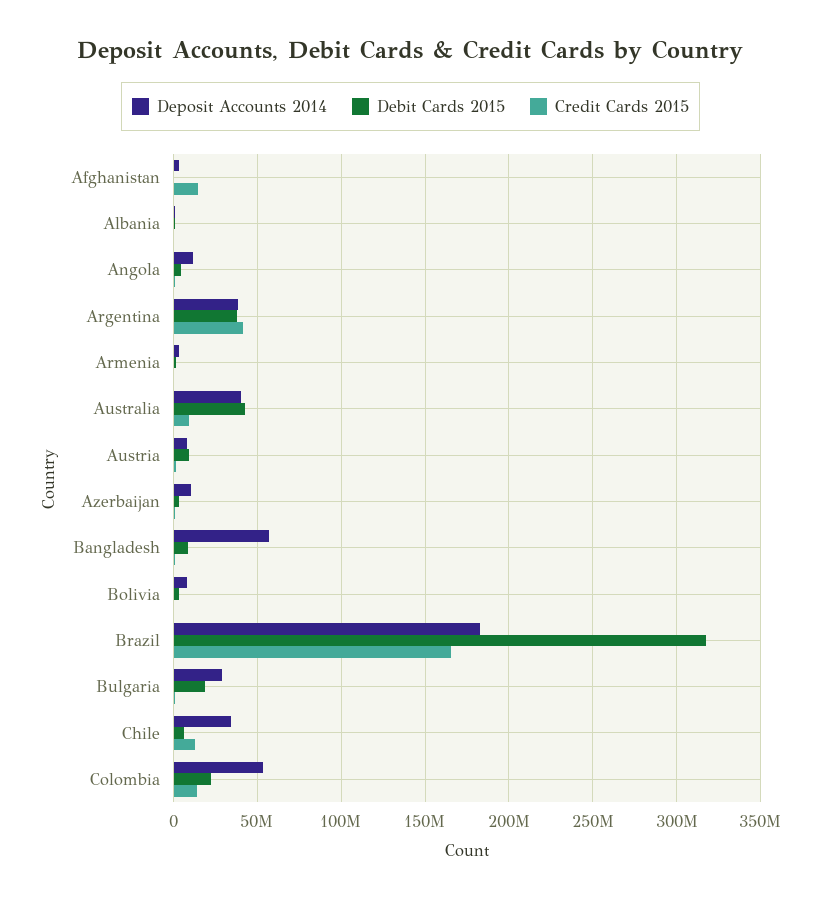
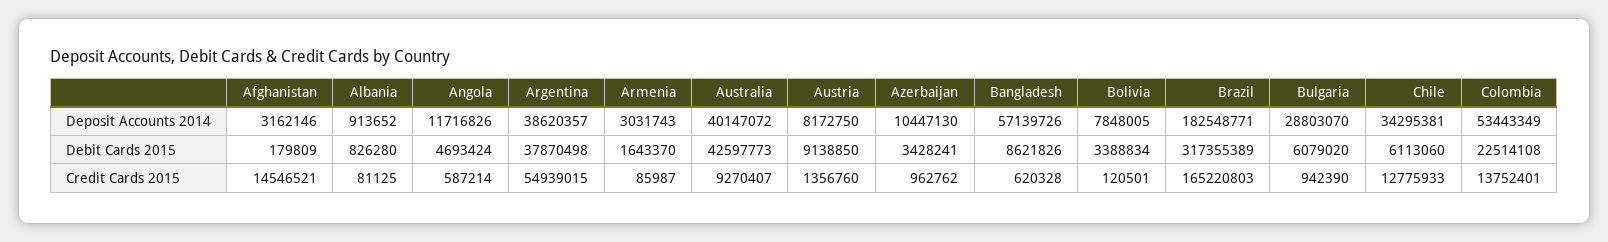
  {
    "Deposit Accounts 2014": {
      "Afghanistan": 3162146,
      "Albania": 913652,
      "Angola": 11716826,
      "Argentina": 38620357,
      "Armenia": 3031743,
      "Australia": 40147072,
      "Austria": 8172750,
      "Azerbaijan": 10447130,
      "Bangladesh": 57139726,
      "Bolivia": 7848005,
      "Brazil": 182548771,
      "Bulgaria": 28803070,
      "Chile": 34295381,
      "Colombia": 53443349
    },
    "Debit Cards 2015": {
      "Afghanistan": 179809,
      "Albania": 826280,
      "Angola": 4693424,
      "Argentina": 37870498,
      "Armenia": 1643370,
      "Australia": 42597773,
      "Austria": 9138850,
      "Azerbaijan": 3428241,
      "Bangladesh": 8621826,
      "Bolivia": 3388834,
      "Brazil": 317355389,
-     "Bulgaria": 20000000,
+     "Bulgaria": 6079020,
      "Chile": 6113060,
      "Colombia": 22514108
    },
    "Credit Cards 2015": {
      "Afghanistan": 14546521,
      "Albania": 81125,
      "Angola": 587214,
-     "Argentina": 40000000,
+     "Argentina": 54939015,
      "Armenia": 85987,
      "Australia": 9270407,
      "Austria": 1356760,
      "Azerbaijan": 962762,
      "Bangladesh": 620328,
      "Bolivia": 120501,
      "Brazil": 165220803,
      "Bulgaria": 942390,
      "Chile": 12775933,
      "Colombia": 13752401
    }
  }

